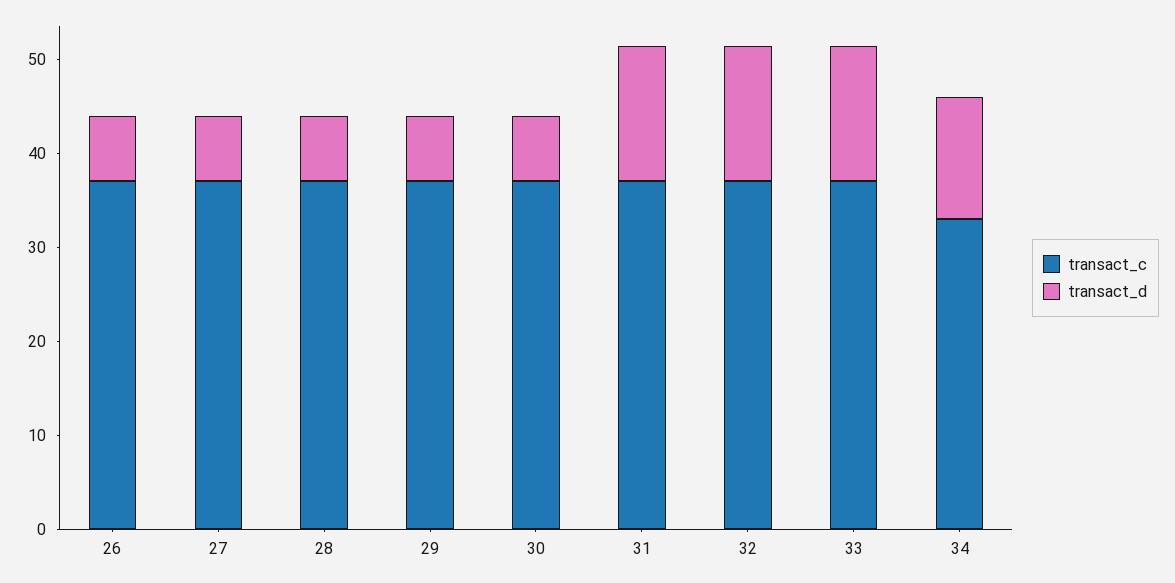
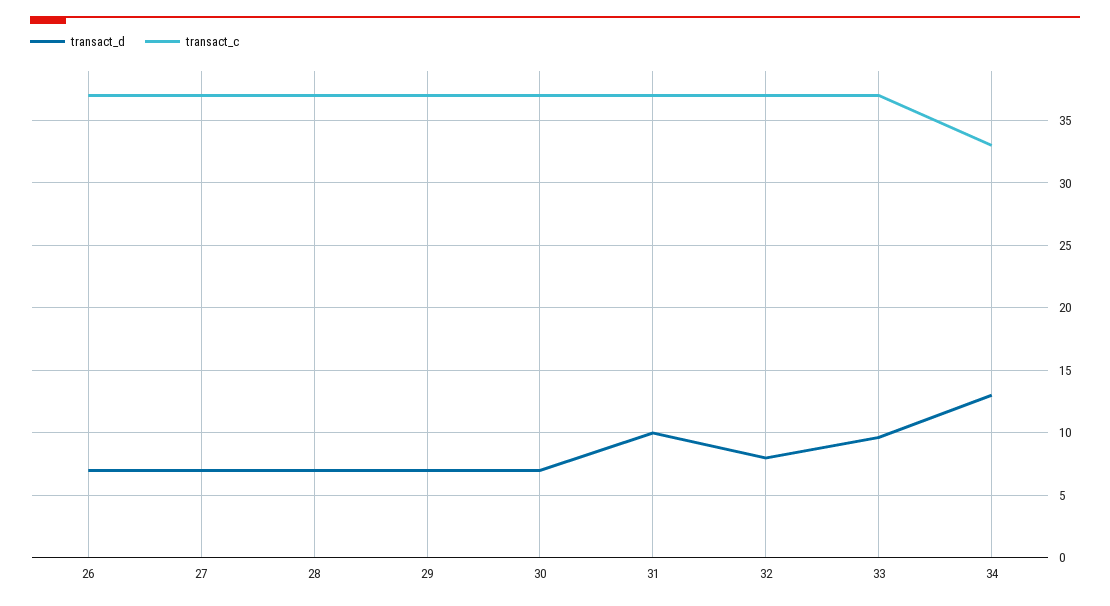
  {
    "transact_c": {
      "26": 37,
      "27": 37,
      "28": 37,
      "29": 37,
      "30": 37,
      "31": 37,
      "32": 37,
      "33": 37,
      "34": 33
    },
    "transact_d": {
      "26": 7,
      "27": 7,
      "28": 7,
      "29": 7,
      "30": 7,
-     "31": 14,
+     "31": 10,
-     "32": 14,
+     "32": 8,
-     "33": 14,
+     "33": 9.5,
      "34": 13
    }
  }

